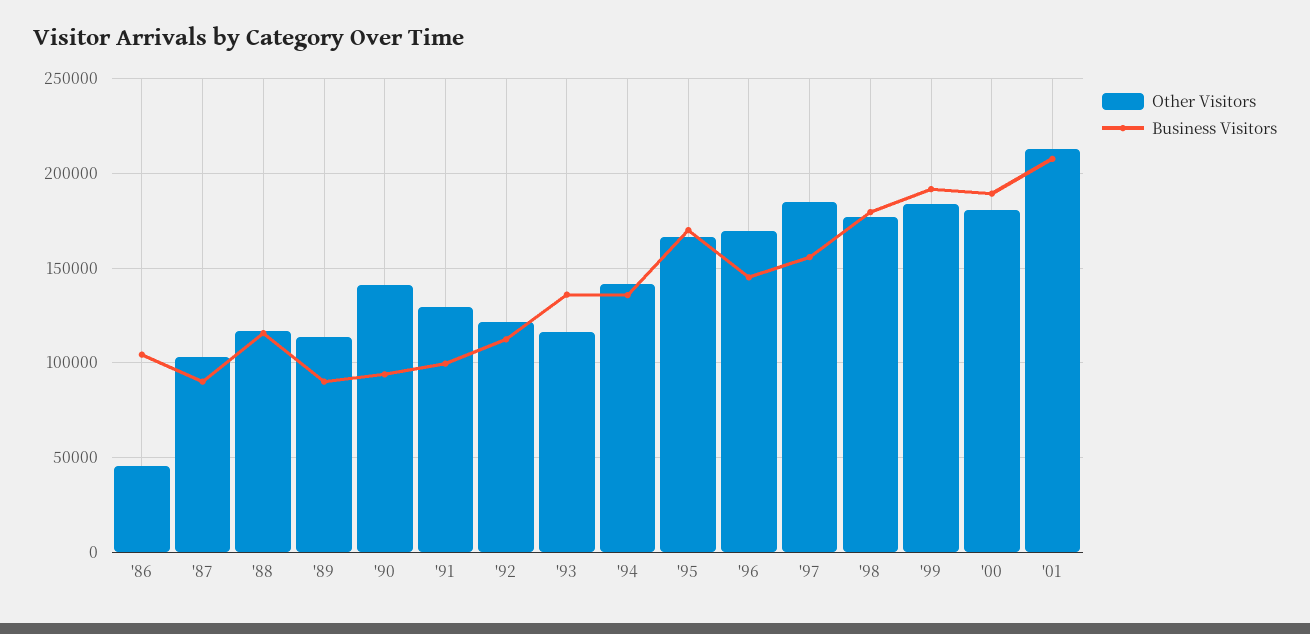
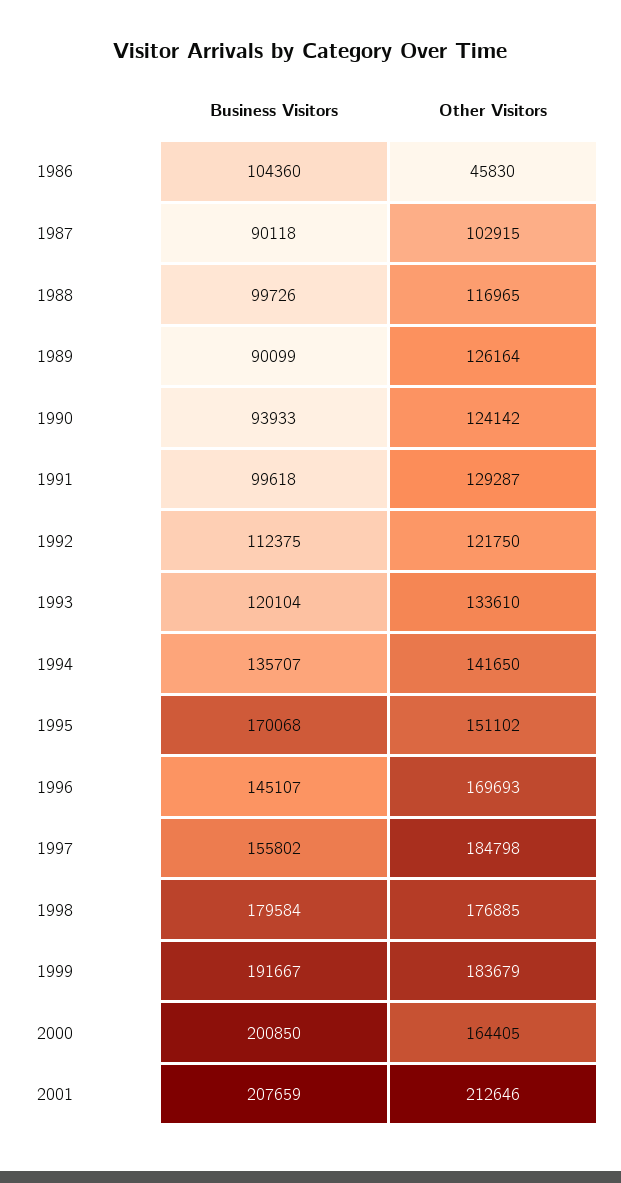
  {
    "Other Visitors": {
      "'86": 45830,
      "'87": 102915,
      "'88": 116965,
-     "'89": 115000,
+     "'89": 126164,
-     "'90": 140000,
+     "'90": 124142,
      "'91": 129287,
      "'92": 121750,
-     "'93": 115000,
+     "'93": 133610,
      "'94": 141650,
-     "'95": 165000,
+     "'95": 151102,
      "'96": 169693,
      "'97": 184798,
      "'98": 176885,
      "'99": 183679,
-     "'00": 180000,
+     "'00": 164405,
      "'01": 212646
    },
    "Business Visitors": {
      "'86": 104360,
      "'87": 90118,
-     "'88": 115000,
+     "'88": 99726,
      "'89": 90099,
      "'90": 93933,
      "'91": 99618,
      "'92": 112375,
-     "'93": 135000,
+     "'93": 120104,
      "'94": 135707,
      "'95": 170068,
      "'96": 145107,
      "'97": 155802,
      "'98": 179584,
      "'99": 191667,
-     "'00": 190000,
+     "'00": 200850,
      "'01": 207659
    }
  }

